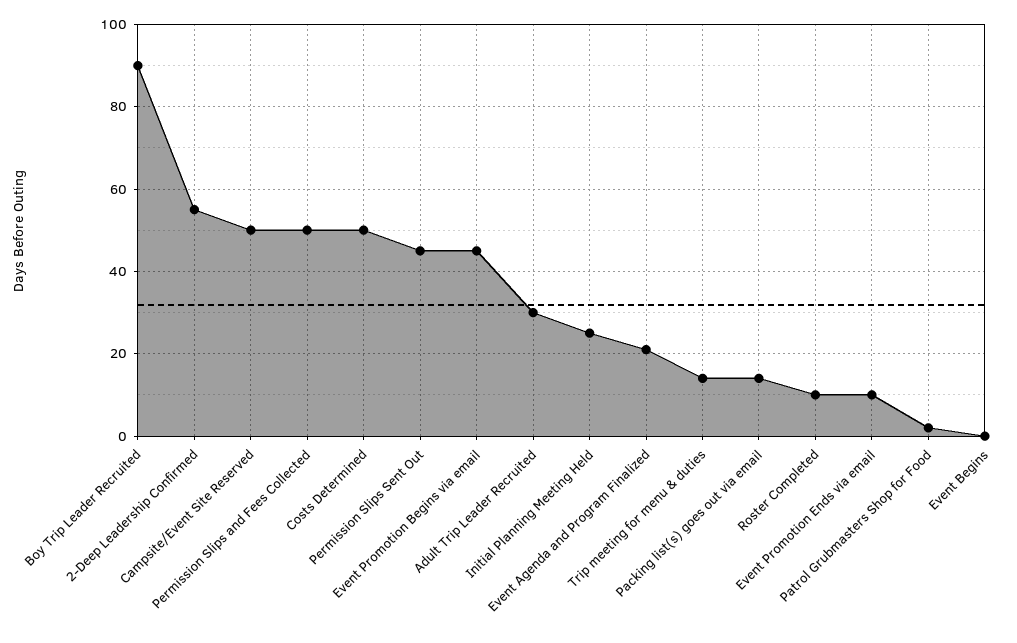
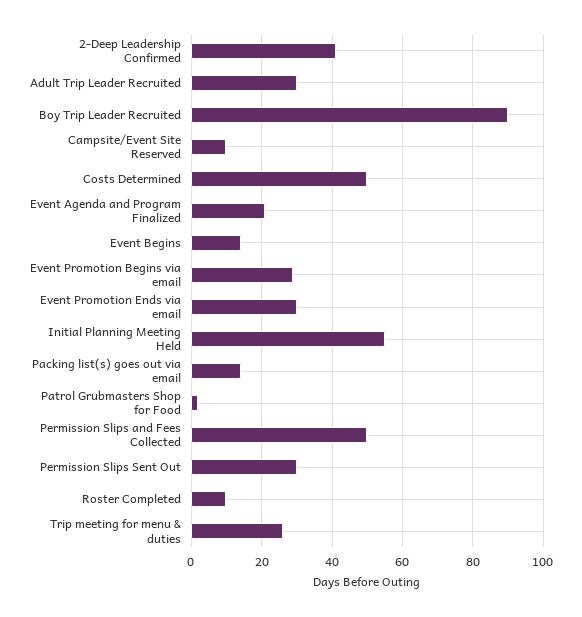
  {
    "Boy Trip Leader Recruited": 90,
-   "2-Deep Leadership Confirmed": 55,
+   "2-Deep Leadership Confirmed": 40,
-   "Campsite/Event Site Reserved": 50,
+   "Campsite/Event Site Reserved": 10,
    "Permission Slips and Fees Collected": 50,
    "Costs Determined": 50,
-   "Permission Slips Sent Out": 45,
+   "Permission Slips Sent Out": 30,
-   "Event Promotion Begins via email": 45,
+   "Event Promotion Begins via email": 30,
    "Adult Trip Leader Recruited": 30,
-   "Initial Planning Meeting Held": 25,
+   "Initial Planning Meeting Held": 55,
    "Event Agenda and Program Finalized": 20,
-   "Trip meeting for menu & duties": 15,
+   "Trip meeting for menu & duties": 25,
    "Packing list(s) goes out via email": 15,
    "Roster Completed": 10,
-   "Event Promotion Ends via email": 10,
+   "Event Promotion Ends via email": 30,
    "Patrol Grubmasters Shop for Food": 0,
-   "Event Begins": 0
+   "Event Begins": 15
  }

